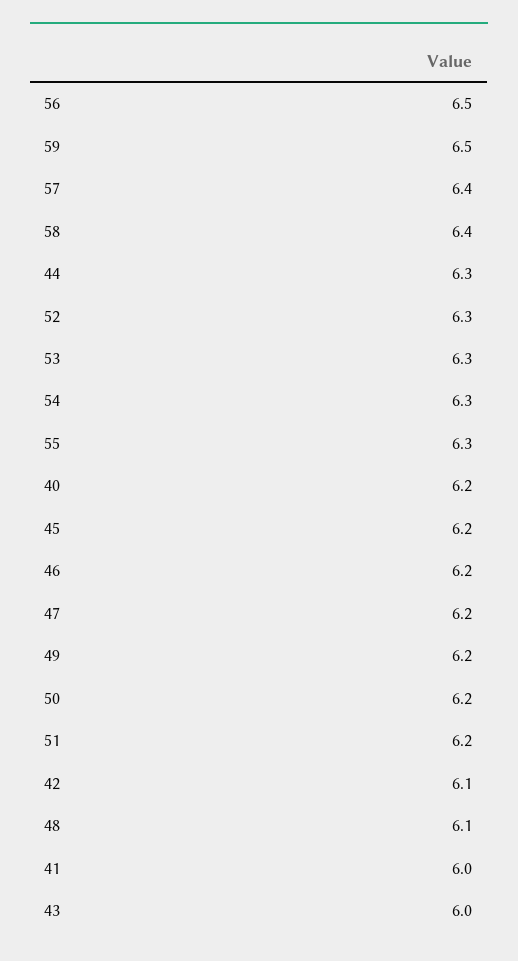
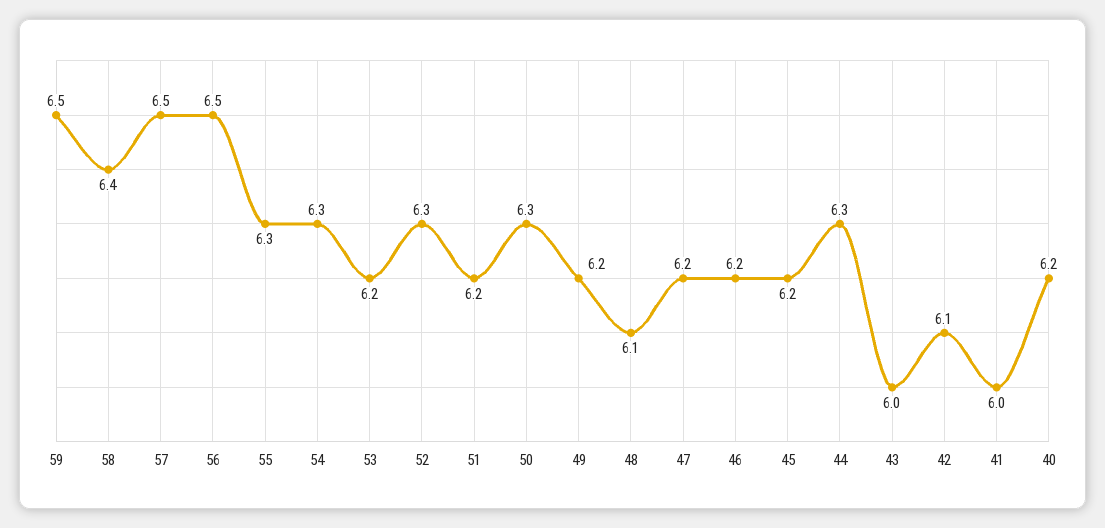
  {
    "56": 6.5,
    "59": 6.5,
-   "57": 6.4,
+   "57": 6.5,
    "58": 6.4,
    "44": 6.3,
    "52": 6.3,
-   "53": 6.3,
+   "53": 6.2,
    "54": 6.3,
    "55": 6.3,
    "40": 6.2,
    "45": 6.2,
    "46": 6.2,
    "47": 6.2,
    "49": 6.2,
-   "50": 6.2,
+   "50": 6.3,
    "51": 6.2,
    "42": 6.1,
    "48": 6.1,
    "41": 6,
    "43": 6
  }

